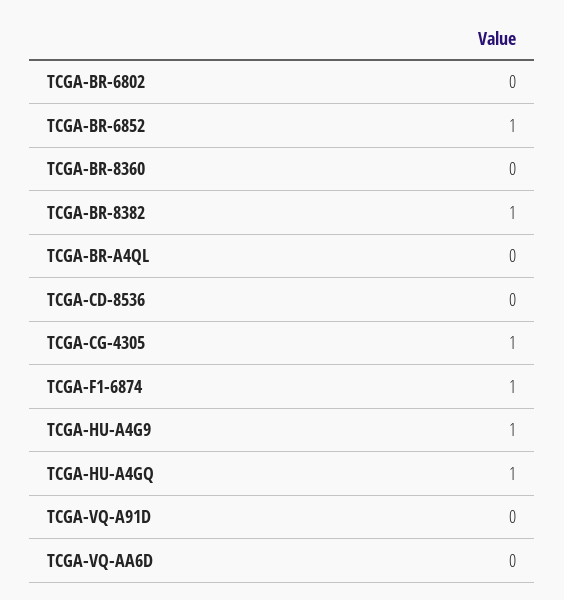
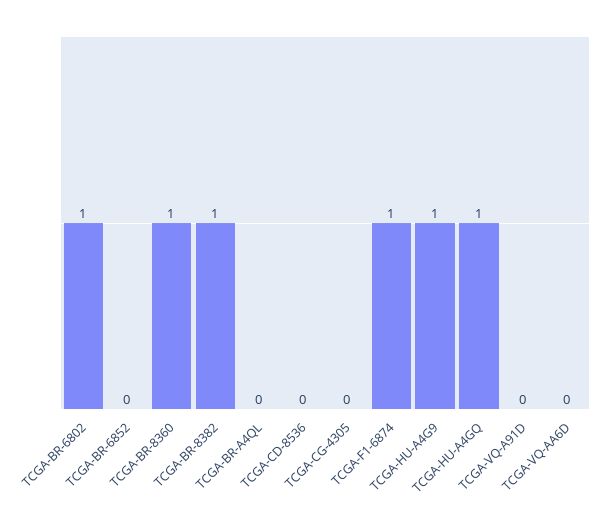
  {
-   "TCGA-BR-6802": 0,
+   "TCGA-BR-6802": 1,
-   "TCGA-BR-6852": 1,
+   "TCGA-BR-6852": 0,
-   "TCGA-BR-8360": 0,
+   "TCGA-BR-8360": 1,
    "TCGA-BR-8382": 1,
    "TCGA-BR-A4QL": 0,
    "TCGA-CD-8536": 0,
-   "TCGA-CG-4305": 1,
+   "TCGA-CG-4305": 0,
    "TCGA-F1-6874": 1,
    "TCGA-HU-A4G9": 1,
    "TCGA-HU-A4GQ": 1,
    "TCGA-VQ-A91D": 0,
    "TCGA-VQ-AA6D": 0
  }

